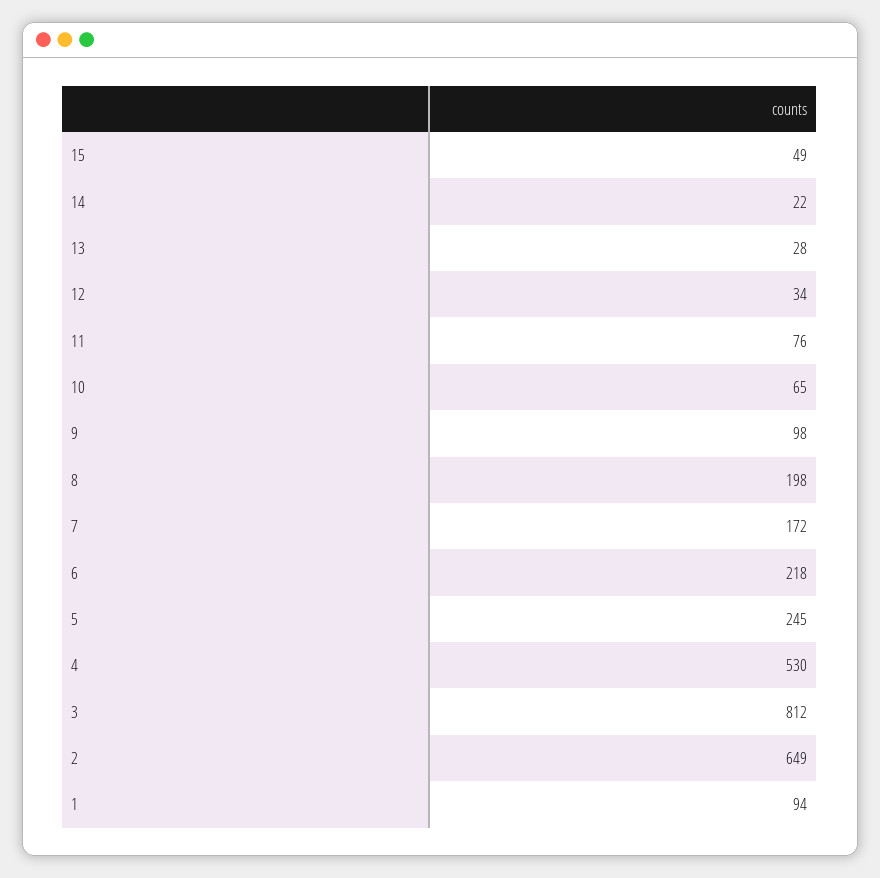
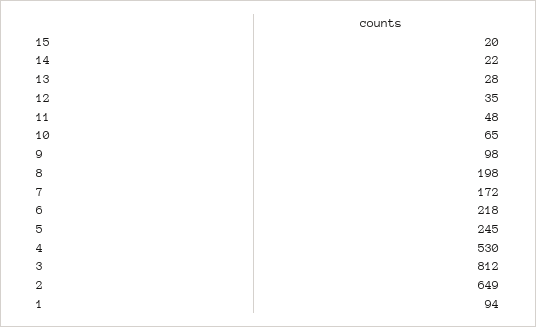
  {
-   "15": 49,
+   "15": 20,
    "14": 22,
    "13": 28,
-   "12": 34,
+   "12": 35,
-   "11": 76,
+   "11": 48,
    "10": 65,
    "9": 98,
    "8": 198,
    "7": 172,
    "6": 218,
    "5": 245,
    "4": 530,
    "3": 812,
    "2": 649,
    "1": 94
  }

